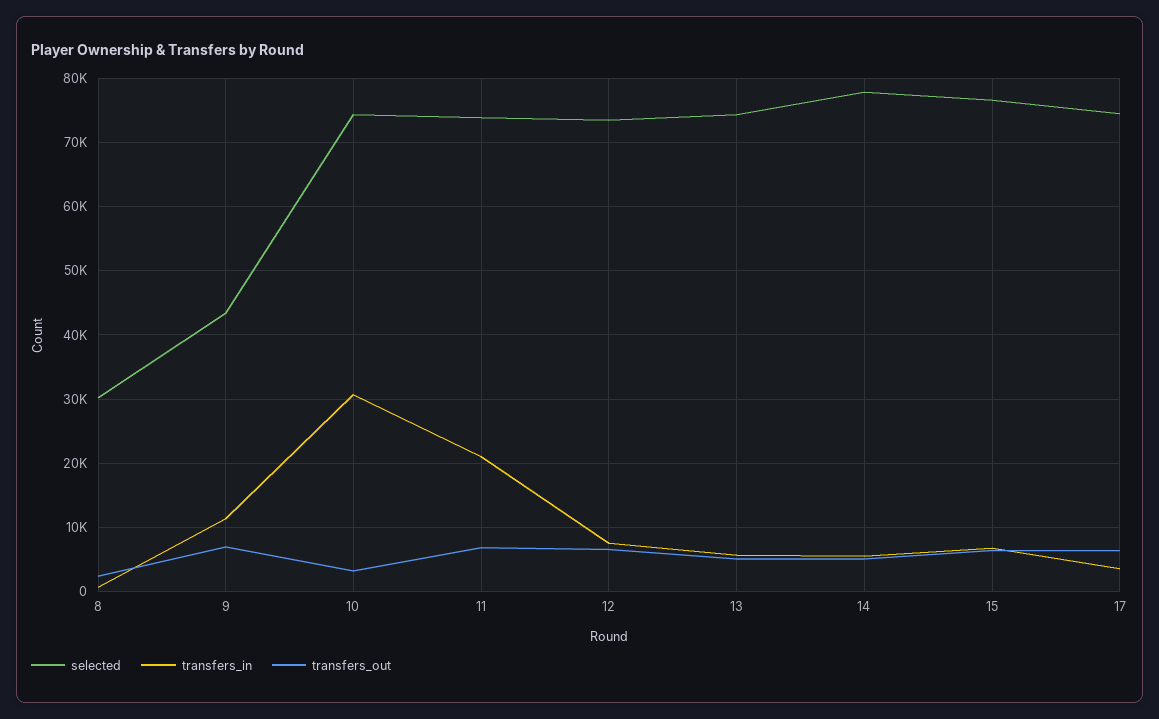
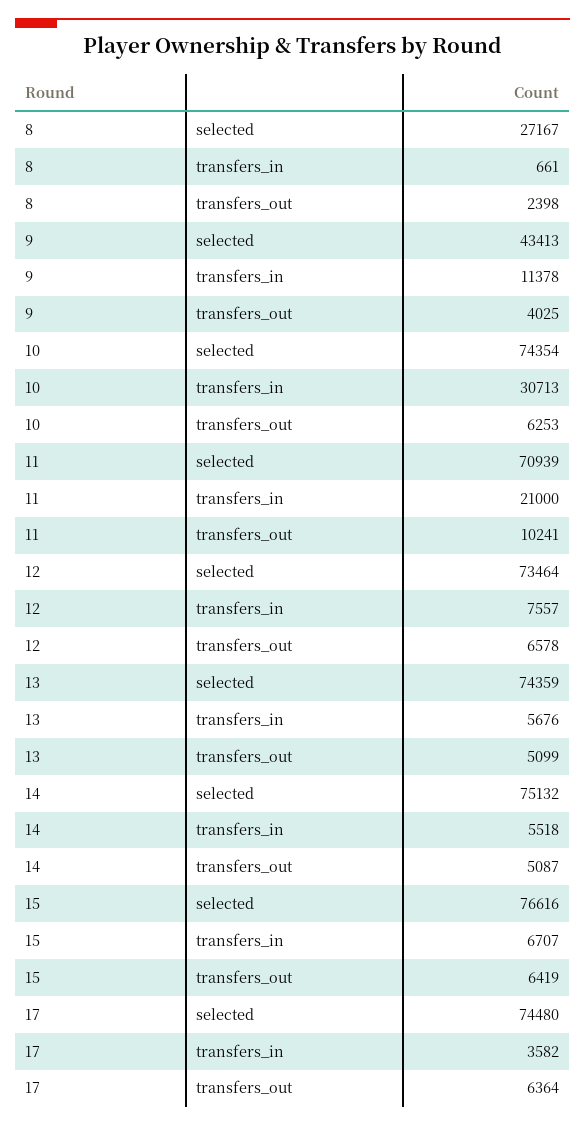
  {
    "selected": {
-     "8": 30000,
+     "8": 27167,
      "9": 43413,
      "10": 74354,
-     "11": 74000,
+     "11": 70939,
      "12": 73464,
      "13": 74359,
-     "14": 78000,
+     "14": 75132,
      "15": 76616,
      "17": 74480
    },
    "transfers_in": {
      "8": 661,
      "9": 11378,
      "10": 30713,
      "11": 21000,
      "12": 7557,
      "13": 5676,
      "14": 5518,
      "15": 6707,
      "17": 3582
    },
    "transfers_out": {
      "8": 2398,
-     "9": 7000,
+     "9": 4025,
-     "10": 3000,
+     "10": 6253,
-     "11": 7000,
+     "11": 10241,
      "12": 6578,
      "13": 5099,
      "14": 5087,
      "15": 6419,
      "17": 6364
    }
  }

